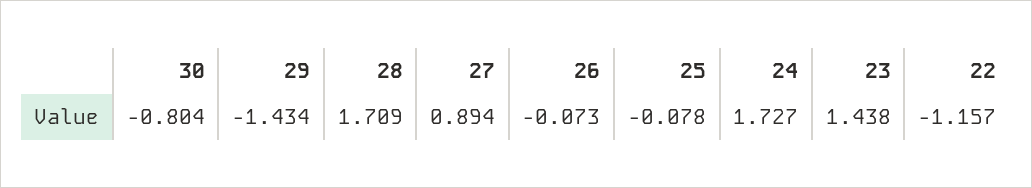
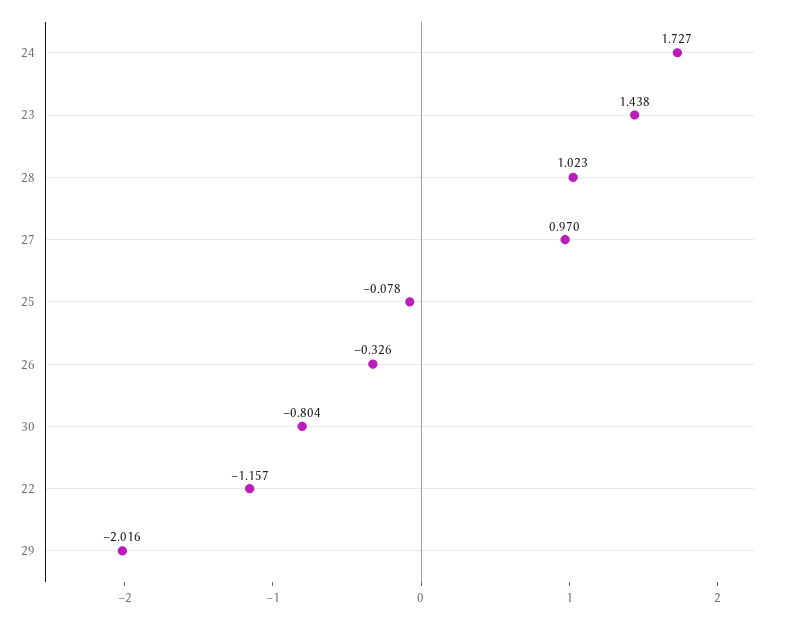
  {
    "30": -0.804,
-   "29": -1.434,
+   "29": -2.016,
-   "28": 1.709,
+   "28": 1.023,
-   "27": 0.894,
+   "27": 0.97,
-   "26": -0.073,
+   "26": -0.326,
    "25": -0.078,
    "24": 1.727,
    "23": 1.438,
    "22": -1.157
  }

